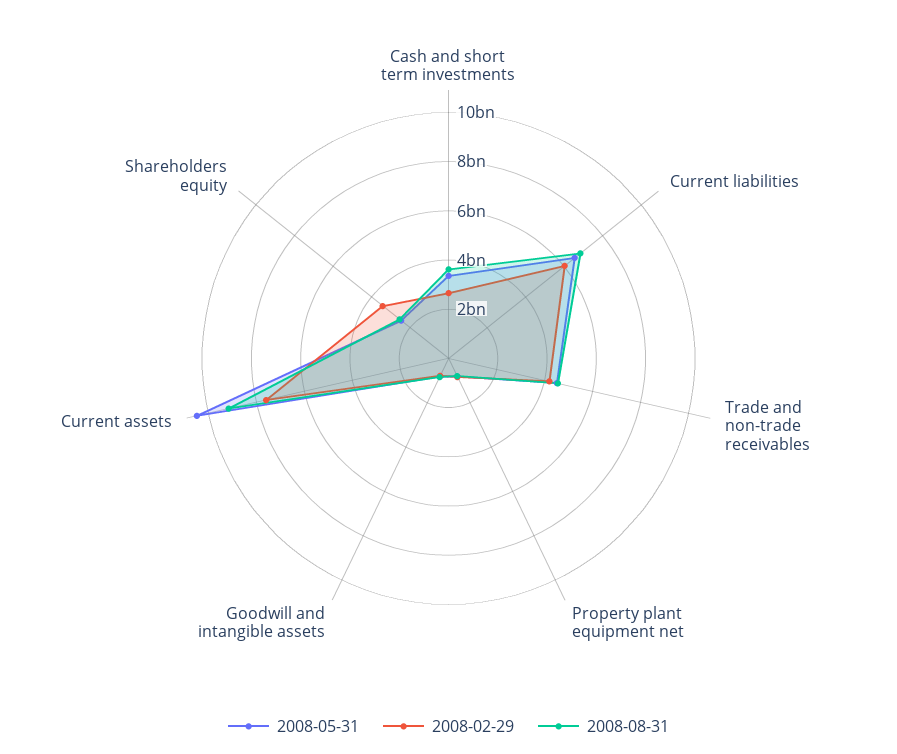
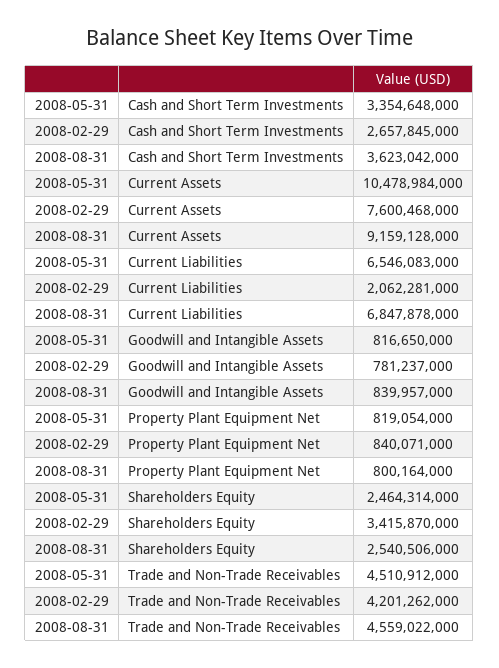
  {
    "2008-05-31": {
      "Cash and short term investments": 3354648000,
      "Current liabilities": 6546083000,
      "Trade and non-trade receivables": 4510912000,
      "Property plant equipment net": 819054000,
      "Goodwill and intangible assets": 816650000,
      "Current assets": 10478984000,
      "Shareholders equity": 2464314000
    },
    "2008-02-29": {
      "Cash and short term investments": 2657845000,
-     "Current liabilities": 6000000000,
+     "Current liabilities": 2062281000,
      "Trade and non-trade receivables": 4201262000,
      "Property plant equipment net": 840071000,
      "Goodwill and intangible assets": 781237000,
      "Current assets": 7600468000,
      "Shareholders equity": 3415870000
    },
    "2008-08-31": {
      "Cash and short term investments": 3623042000,
      "Current liabilities": 6847878000,
      "Trade and non-trade receivables": 4559022000,
      "Property plant equipment net": 800164000,
      "Goodwill and intangible assets": 839957000,
      "Current assets": 9159128000,
      "Shareholders equity": 2540506000
    }
  }

